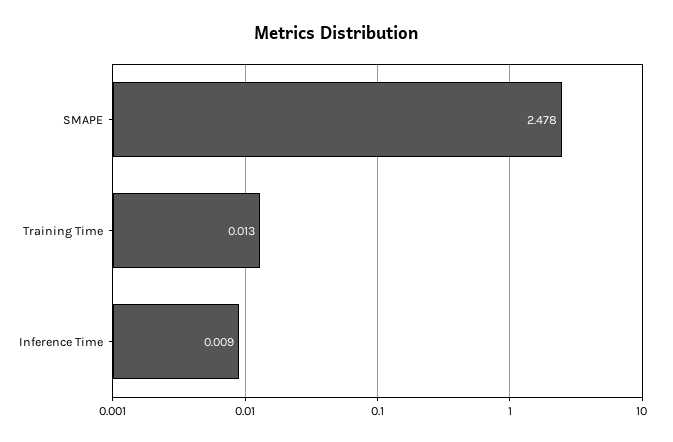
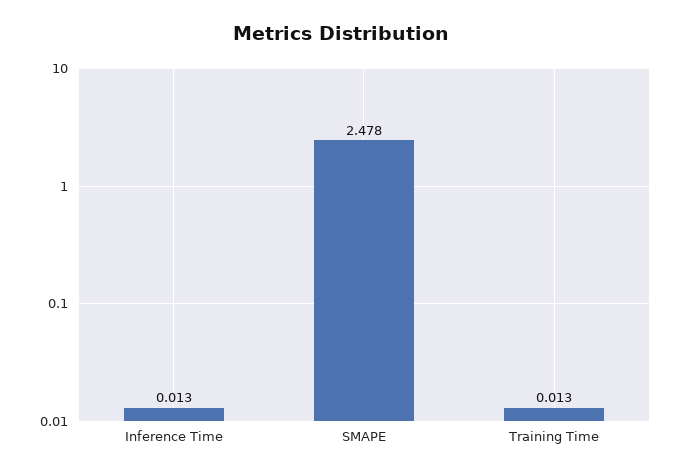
  {
    "SMAPE": 2.478,
    "Training Time": 0.013,
-   "Inference Time": 0.009
+   "Inference Time": 0.013
  }

